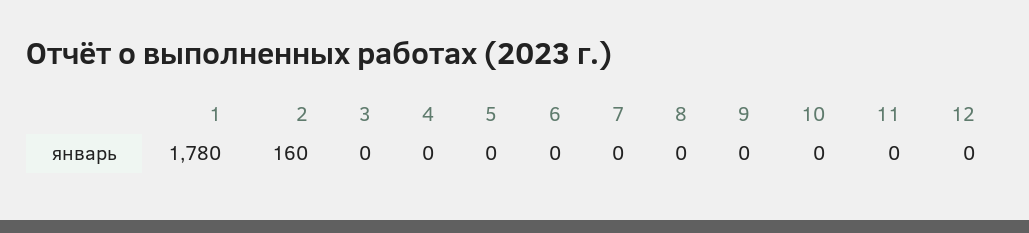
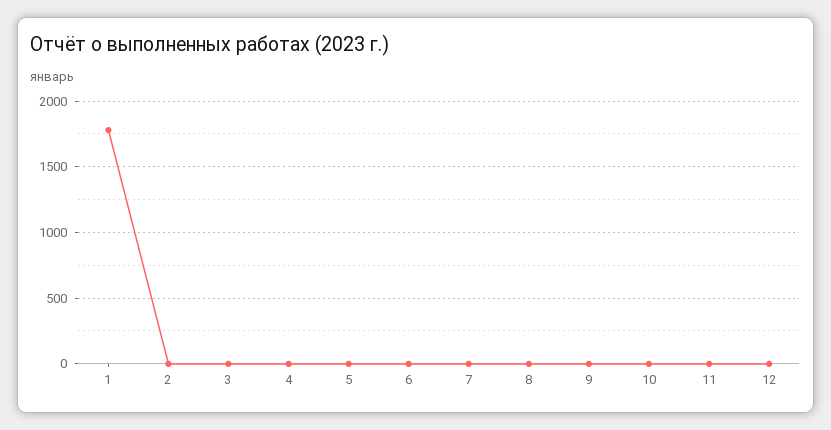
  {
    "1": 1780,
-   "2": 160,
+   "2": 0,
    "3": 0,
    "4": 0,
    "5": 0,
    "6": 0,
    "7": 0,
    "8": 0,
    "9": 0,
    "10": 0,
    "11": 0,
    "12": 0
  }

